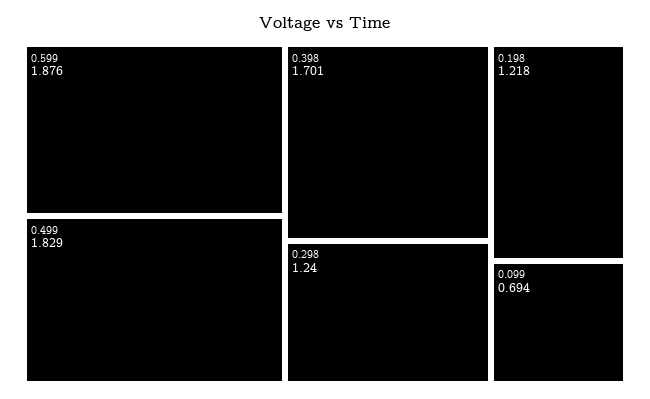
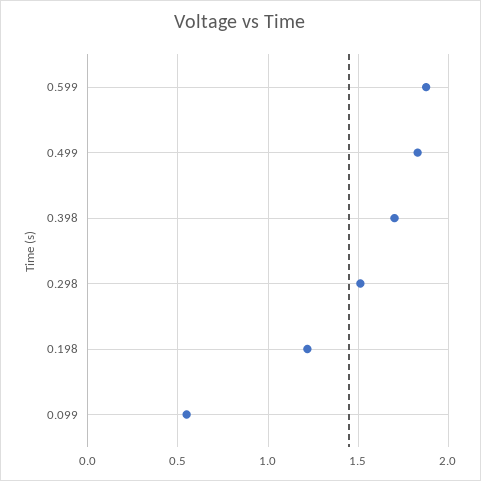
  {
    "0.599": 1.876,
    "0.499": 1.829,
    "0.398": 1.701,
-   "0.298": 1.24,
+   "0.298": 1.5,
    "0.198": 1.218,
-   "0.099": 0.694
+   "0.099": 0.55
  }

